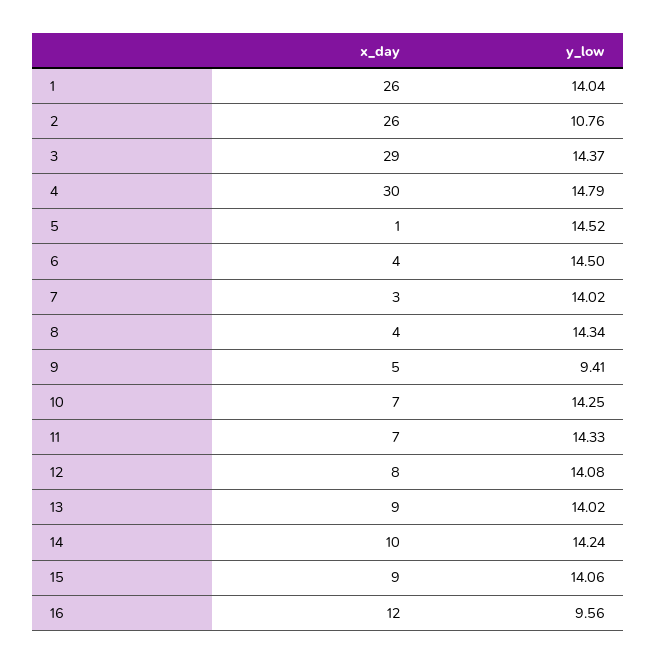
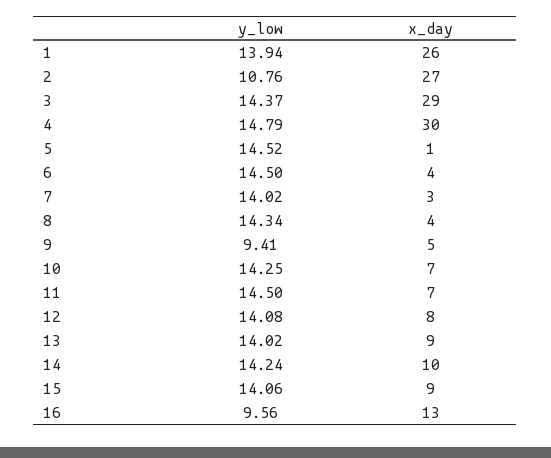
  {
    "x_day": {
      "1": 26,
-     "2": 26,
+     "2": 27,
      "3": 29,
      "4": 30,
      "5": 1,
      "6": 4,
      "7": 3,
      "8": 4,
      "9": 5,
      "10": 7,
      "11": 7,
      "12": 8,
      "13": 9,
      "14": 10,
      "15": 9,
-     "16": 12
+     "16": 13
    },
    "y_low": {
-     "1": 14.04,
+     "1": 13.94,
      "2": 10.76,
      "3": 14.37,
      "4": 14.79,
      "5": 14.52,
      "6": 14.5,
      "7": 14.02,
      "8": 14.34,
      "9": 9.41,
      "10": 14.25,
-     "11": 14.33,
+     "11": 14.5,
      "12": 14.08,
      "13": 14.02,
      "14": 14.24,
      "15": 14.06,
      "16": 9.56
    }
  }

